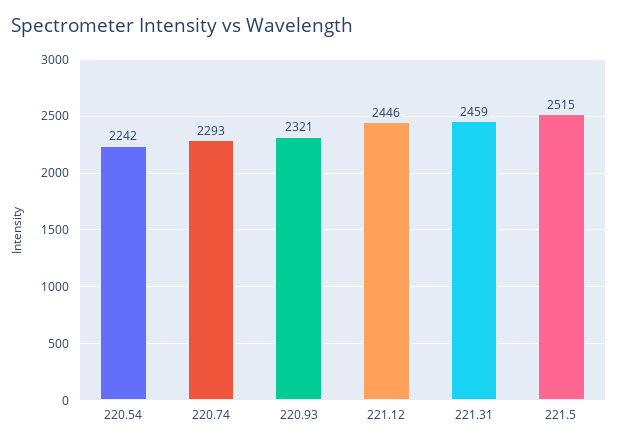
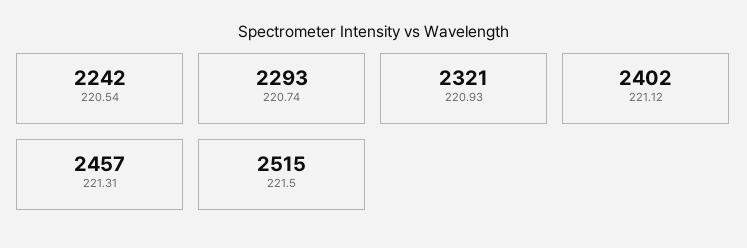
  {
    "220.54": 2242,
    "220.74": 2293,
    "220.93": 2321,
-   "221.12": 2446,
+   "221.12": 2402,
-   "221.31": 2459,
+   "221.31": 2457,
    "221.5": 2515
  }

